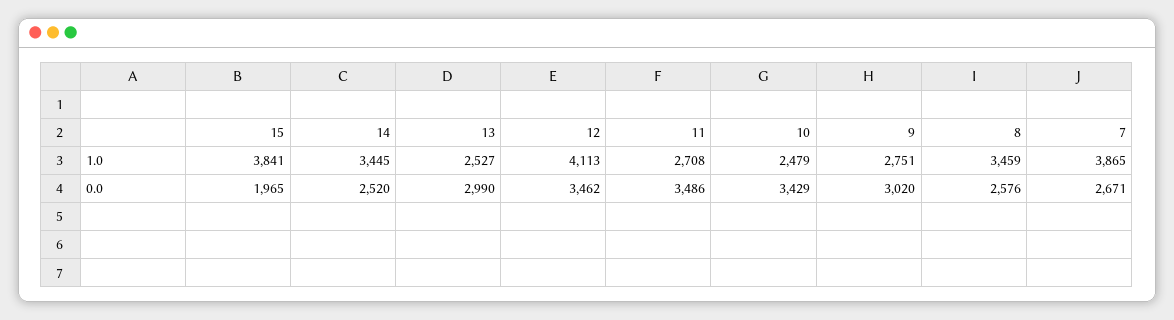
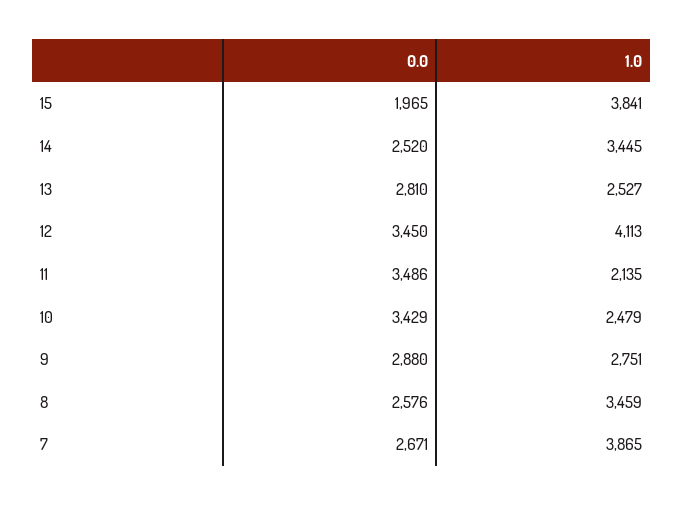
  {
    "15": {
      "1.0": 3841,
      "0.0": 1965
    },
    "14": {
      "1.0": 3445,
      "0.0": 2520
    },
    "13": {
      "1.0": 2527,
-     "0.0": 2990
+     "0.0": 2810
    },
    "12": {
      "1.0": 4113,
-     "0.0": 3462
+     "0.0": 3450
    },
    "11": {
-     "1.0": 2708,
+     "1.0": 2135,
      "0.0": 3486
    },
    "10": {
      "1.0": 2479,
      "0.0": 3429
    },
    "9": {
      "1.0": 2751,
-     "0.0": 3020
+     "0.0": 2880
    },
    "8": {
      "1.0": 3459,
      "0.0": 2576
    },
    "7": {
      "1.0": 3865,
      "0.0": 2671
    }
  }

